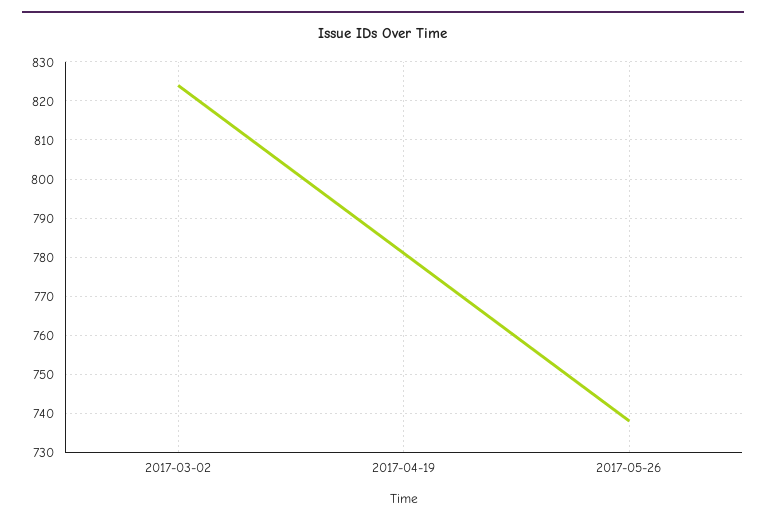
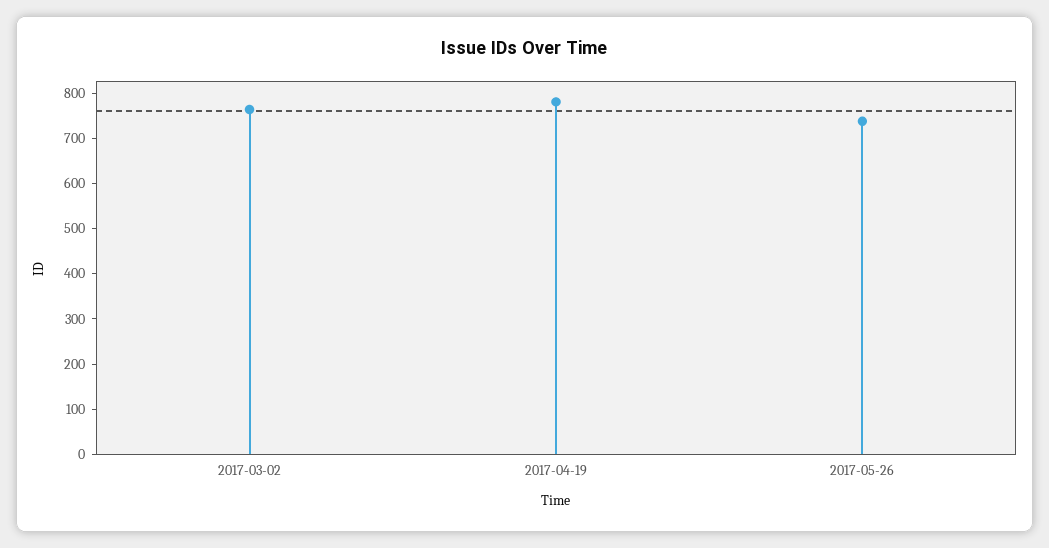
  {
-   "2017-03-02": 825,
+   "2017-03-02": 760,
    "2017-04-19": 780,
    "2017-05-26": 740
  }

